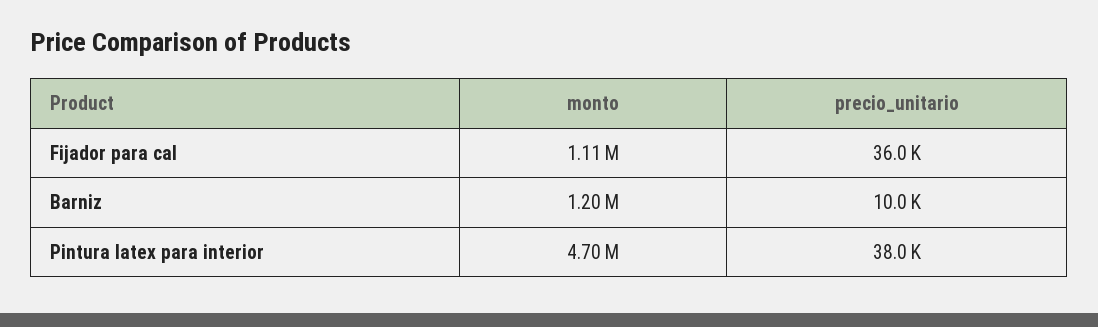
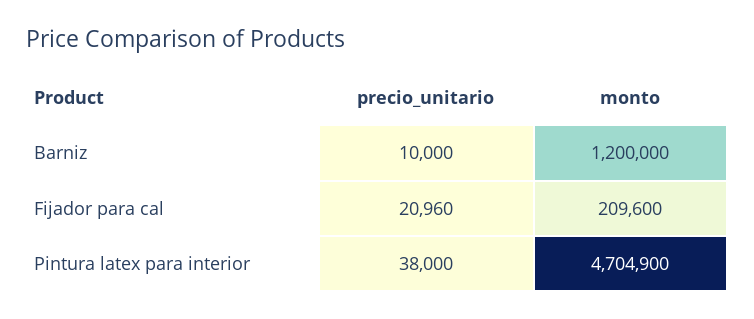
  {
    "monto": {
-     "Fijador para cal": 1110000,
+     "Fijador para cal": 209600,
      "Barniz": 1200000,
      "Pintura latex para interior": 4704900
    },
    "precio_unitario": {
-     "Fijador para cal": 36000,
+     "Fijador para cal": 20960,
      "Barniz": 10000,
      "Pintura latex para interior": 38000
    }
  }

